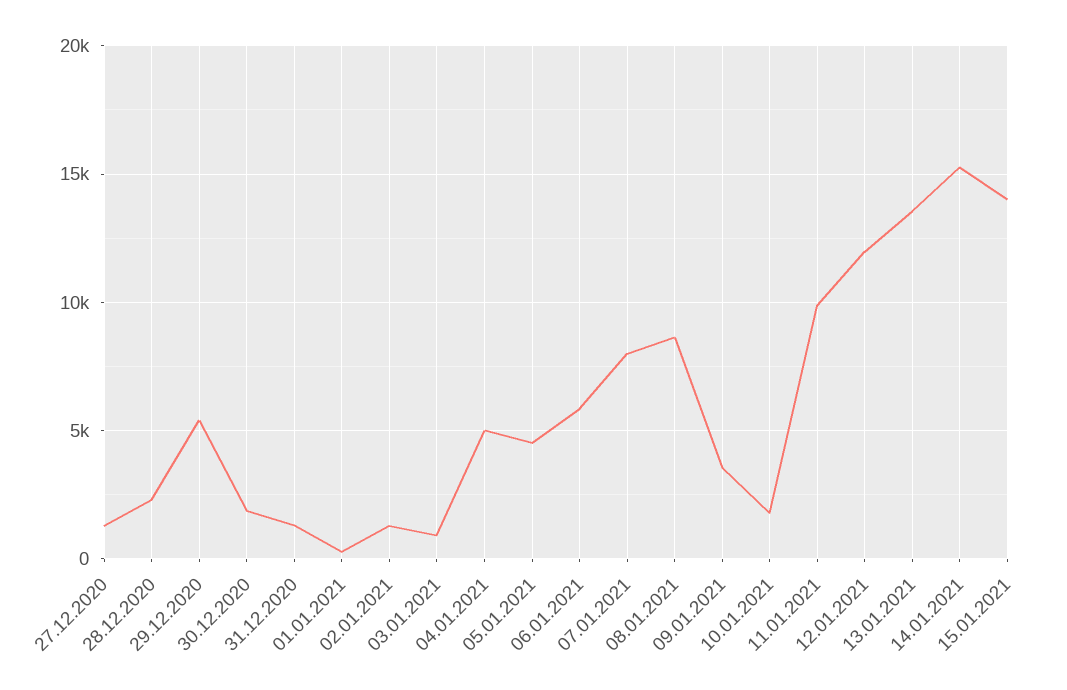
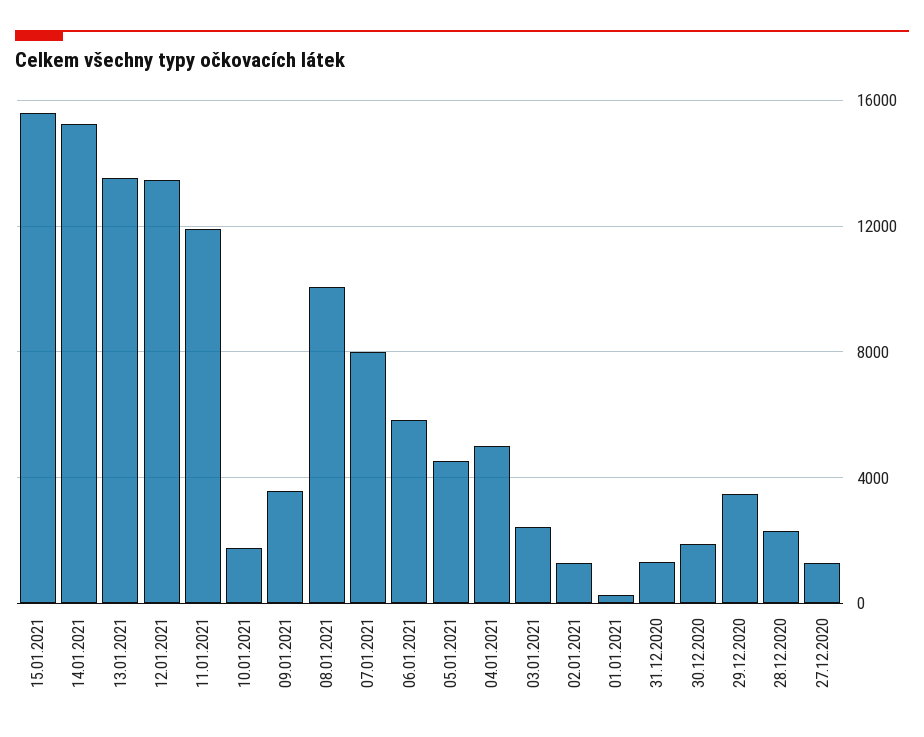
  {
    "27.12.2020": 1500,
    "28.12.2020": 2500,
-   "29.12.2020": 5500,
+   "29.12.2020": 3500,
    "30.12.2020": 2000,
    "31.12.2020": 1500,
    "01.01.2021": 500,
    "02.01.2021": 1500,
-   "03.01.2021": 1000,
+   "03.01.2021": 2500,
    "04.01.2021": 5000,
    "05.01.2021": 4500,
    "06.01.2021": 6000,
    "07.01.2021": 8000,
-   "08.01.2021": 8500,
+   "08.01.2021": 10000,
    "09.01.2021": 3500,
    "10.01.2021": 2000,
-   "11.01.2021": 10000,
+   "11.01.2021": 12000,
-   "12.01.2021": 12000,
+   "12.01.2021": 13500,
    "13.01.2021": 13500,
    "14.01.2021": 15500,
-   "15.01.2021": 14000
+   "15.01.2021": 15500
  }

